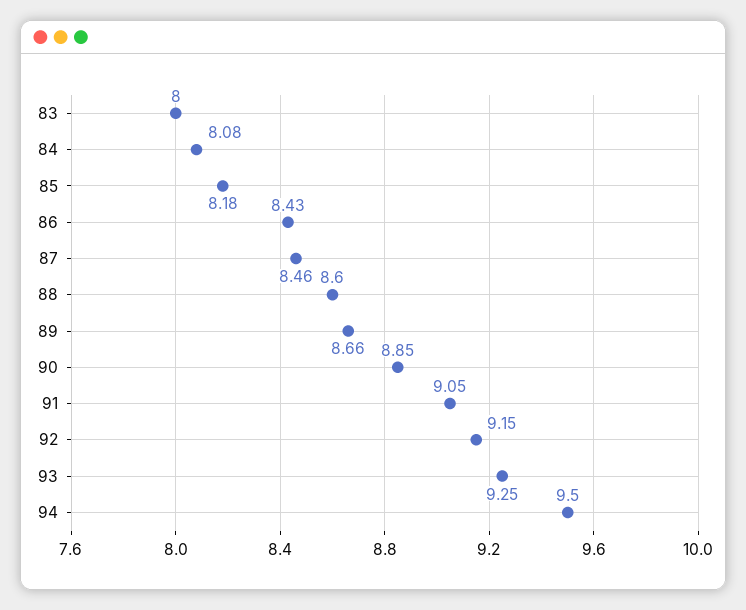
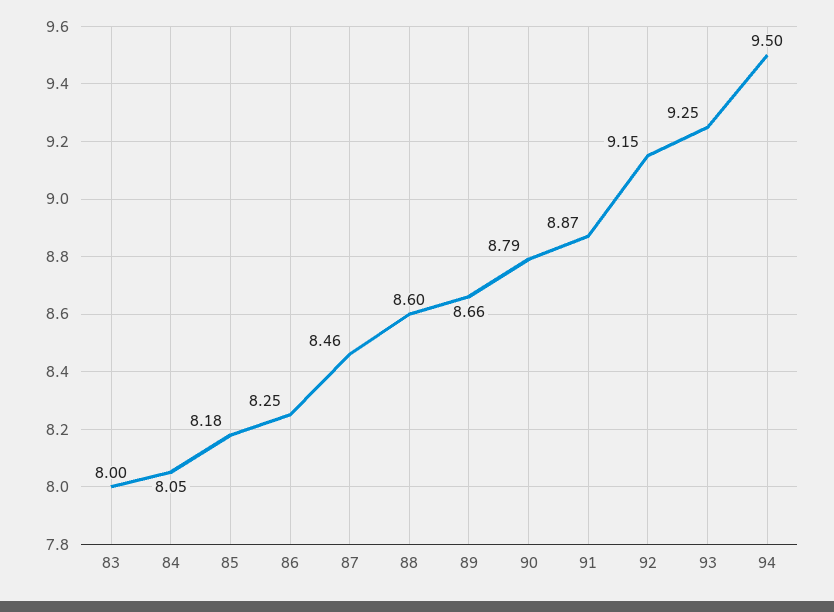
  {
    "83": 8,
-   "84": 8.08,
+   "84": 8.05,
    "85": 8.18,
-   "86": 8.43,
+   "86": 8.25,
    "87": 8.46,
    "88": 8.6,
    "89": 8.66,
-   "90": 8.85,
+   "90": 8.79,
-   "91": 9.05,
+   "91": 8.87,
    "92": 9.15,
    "93": 9.25,
    "94": 9.5
  }

